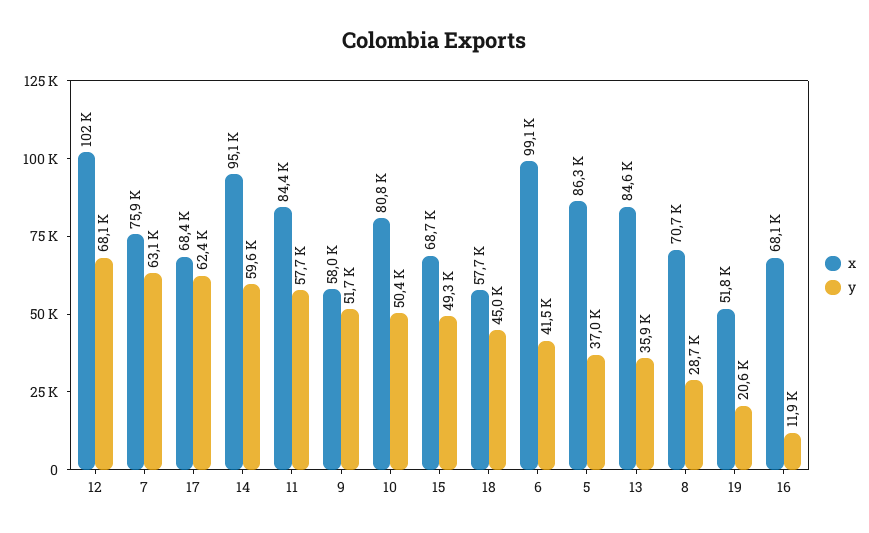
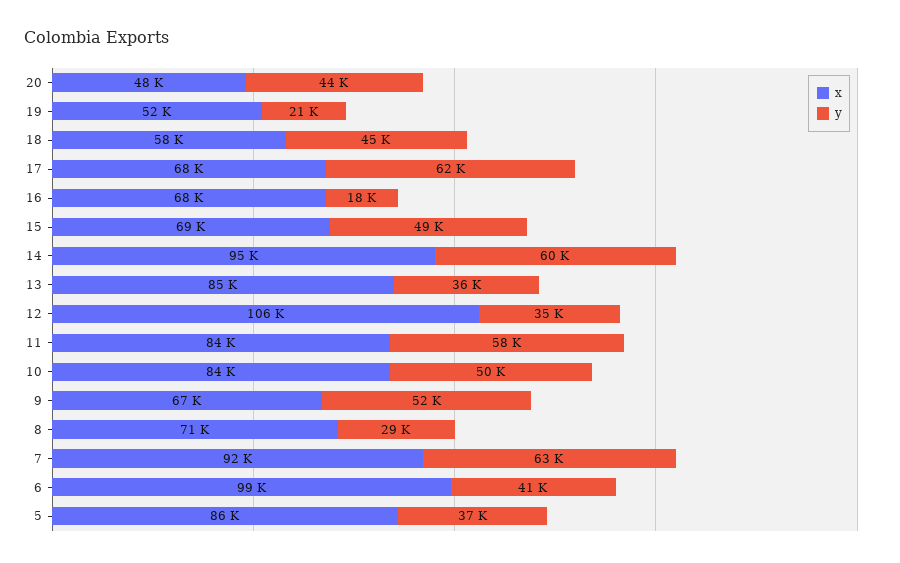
  {
    "x": {
-     "12": 102000,
+     "12": 106000,
-     "7": 75900,
+     "7": 92000,
      "17": 68400,
      "14": 95100,
      "11": 84400,
-     "9": 58000,
+     "9": 67000,
-     "10": 80800,
+     "10": 84000,
      "15": 68700,
      "18": 57700,
      "6": 99100,
      "5": 86300,
      "13": 84600,
      "8": 70700,
      "19": 51800,
-     "16": 68100
+     "16": 68100,
+     "20": 48000
    },
    "y": {
-     "12": 68100,
+     "12": 35000,
      "7": 63100,
      "17": 62400,
      "14": 59600,
      "11": 57700,
      "9": 51700,
      "10": 50400,
      "15": 49300,
      "18": 45000,
      "6": 41500,
      "5": 37000,
      "13": 35900,
      "8": 28700,
      "19": 20600,
-     "16": 11900
+     "16": 18000,
+     "20": 44000
    }
  }

